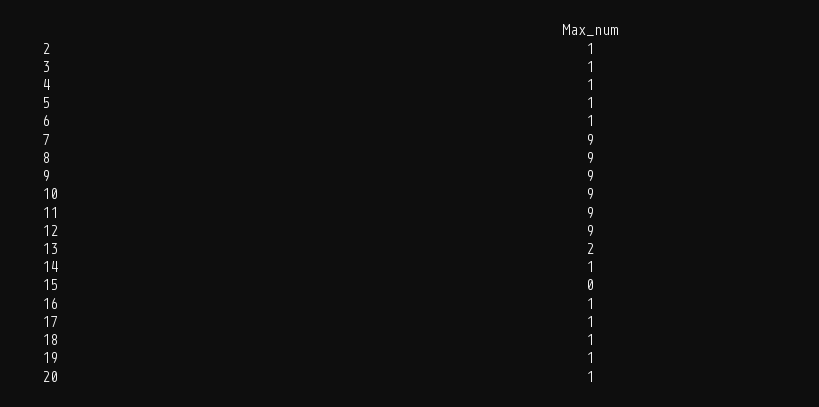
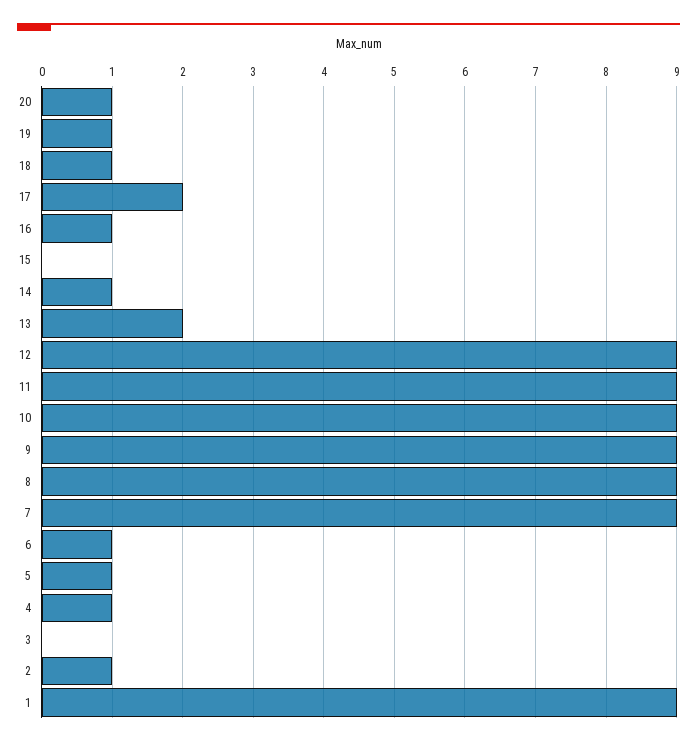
  {
    "2": 1,
-   "3": 1,
+   "3": 0,
    "4": 1,
    "5": 1,
    "6": 1,
    "7": 9,
    "8": 9,
    "9": 9,
    "10": 9,
    "11": 9,
    "12": 9,
    "13": 2,
    "14": 1,
    "15": 0,
    "16": 1,
-   "17": 1,
+   "17": 2,
    "18": 1,
    "19": 1,
-   "20": 1
+   "20": 1,
+   "1": 9
  }

